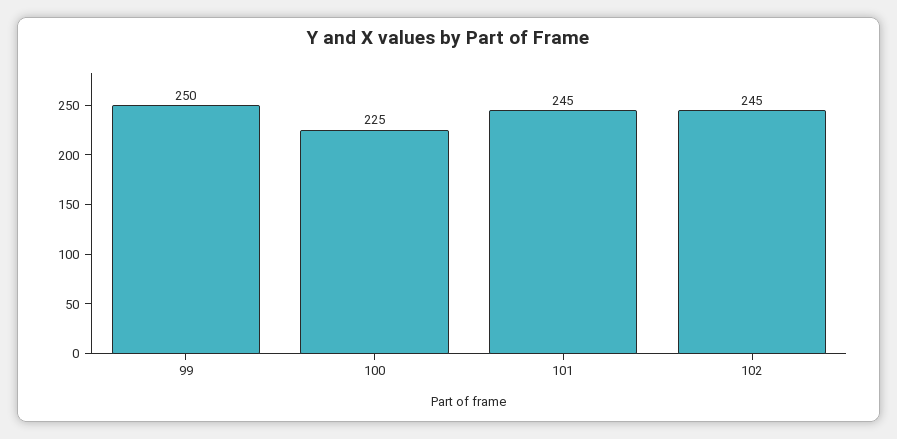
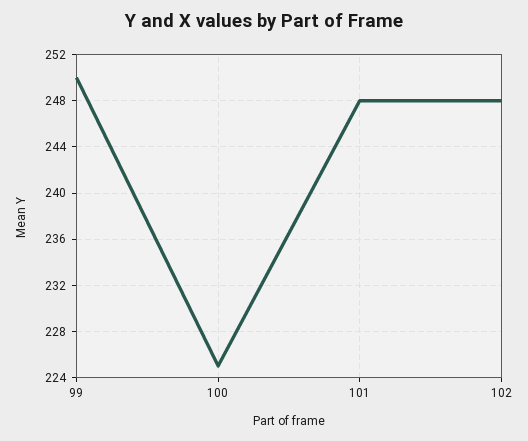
  {
    "99": 250,
    "100": 225,
-   "101": 245,
+   "101": 248,
-   "102": 245
+   "102": 248
  }

